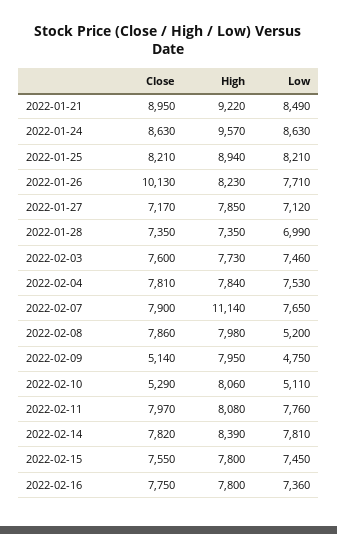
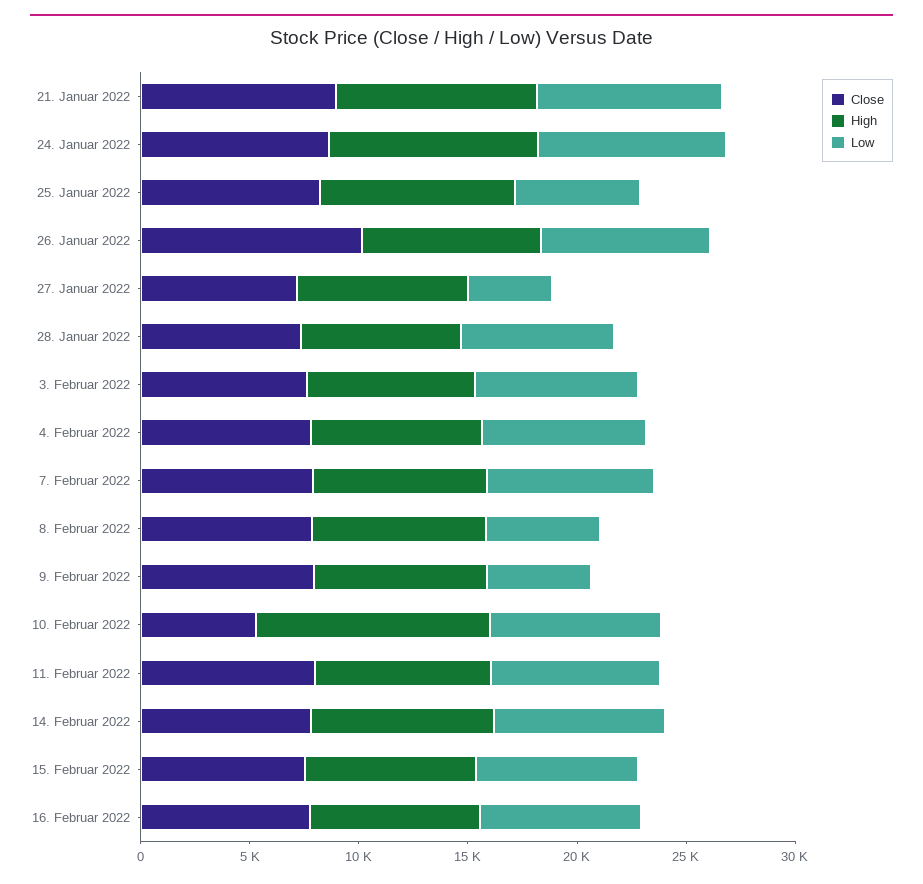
  {
    "Close": {
      "2022-01-21": 8950,
      "2022-01-24": 8630,
      "2022-01-25": 8210,
      "2022-01-26": 10130,
      "2022-01-27": 7170,
      "2022-01-28": 7350,
      "2022-02-03": 7600,
      "2022-02-04": 7810,
      "2022-02-07": 7900,
      "2022-02-08": 7860,
-     "2022-02-09": 5140,
+     "2022-02-09": 8000,
      "2022-02-10": 5290,
      "2022-02-11": 7970,
      "2022-02-14": 7820,
      "2022-02-15": 7550,
      "2022-02-16": 7750
    },
    "High": {
      "2022-01-21": 9220,
      "2022-01-24": 9570,
      "2022-01-25": 8940,
      "2022-01-26": 8230,
      "2022-01-27": 7850,
      "2022-01-28": 7350,
      "2022-02-03": 7730,
      "2022-02-04": 7840,
-     "2022-02-07": 11140,
+     "2022-02-07": 8000,
      "2022-02-08": 7980,
      "2022-02-09": 7950,
-     "2022-02-10": 8060,
+     "2022-02-10": 11000,
      "2022-02-11": 8080,
      "2022-02-14": 8390,
      "2022-02-15": 7800,
      "2022-02-16": 7800
    },
    "Low": {
      "2022-01-21": 8490,
      "2022-01-24": 8630,
-     "2022-01-25": 8210,
+     "2022-01-25": 6000,
      "2022-01-26": 7710,
-     "2022-01-27": 7120,
+     "2022-01-27": 4000,
      "2022-01-28": 6990,
      "2022-02-03": 7460,
      "2022-02-04": 7530,
      "2022-02-07": 7650,
      "2022-02-08": 5200,
      "2022-02-09": 4750,
-     "2022-02-10": 5110,
+     "2022-02-10": 8000,
      "2022-02-11": 7760,
      "2022-02-14": 7810,
      "2022-02-15": 7450,
      "2022-02-16": 7360
    }
  }

